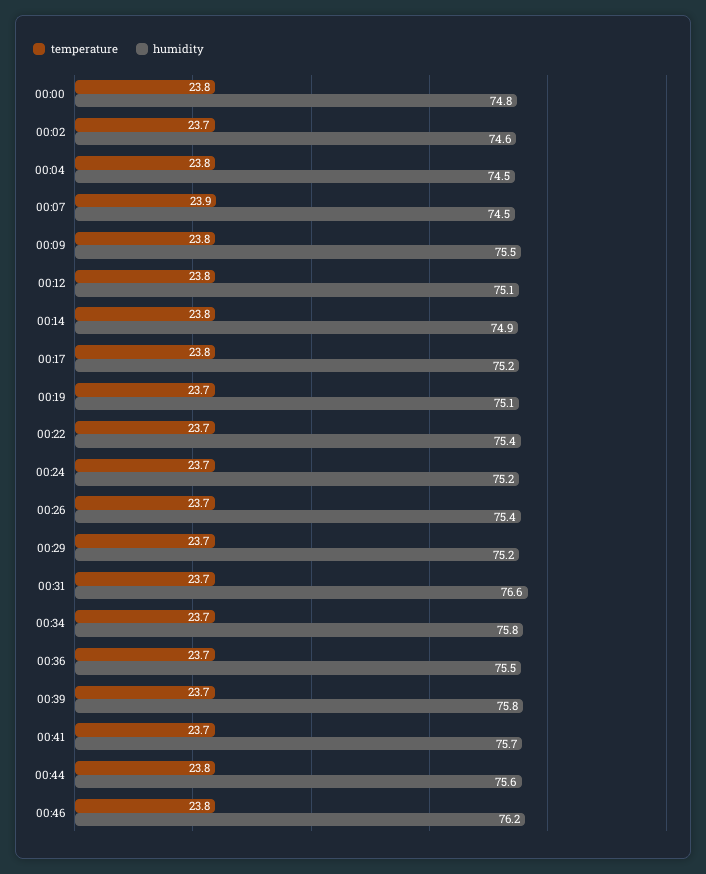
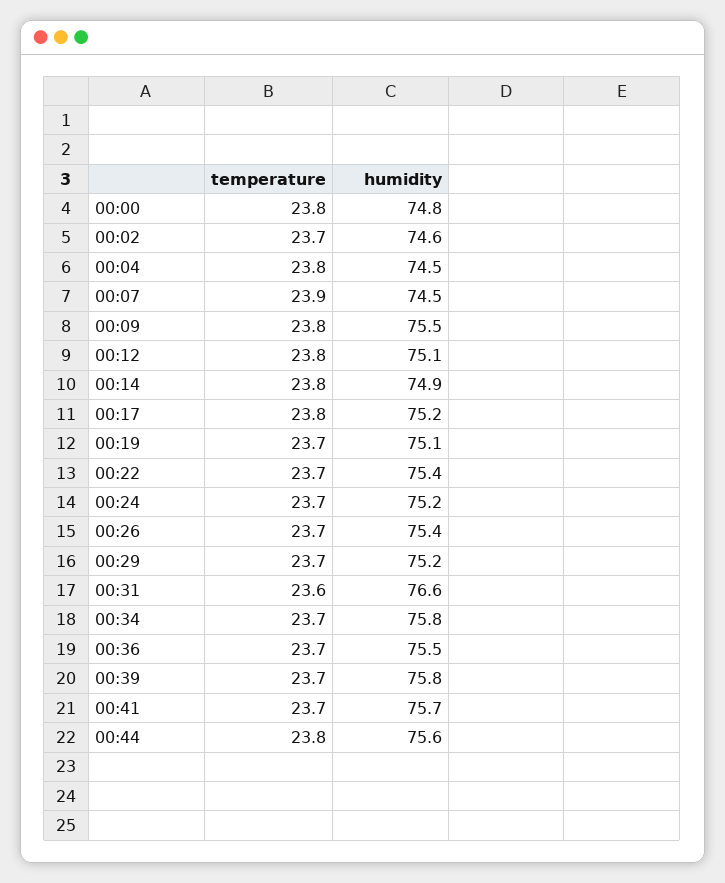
  {
    "temperature": {
      "00:00": 23.8,
      "00:02": 23.7,
      "00:04": 23.8,
      "00:07": 23.9,
      "00:09": 23.8,
      "00:12": 23.8,
      "00:14": 23.8,
      "00:17": 23.8,
      "00:19": 23.7,
      "00:22": 23.7,
      "00:24": 23.7,
      "00:26": 23.7,
      "00:29": 23.7,
-     "00:31": 23.7,
+     "00:31": 23.6,
      "00:34": 23.7,
      "00:36": 23.7,
      "00:39": 23.7,
      "00:41": 23.7,
-     "00:44": 23.8,
+     "00:44": 23.8
-     "00:46": 23.8
    },
    "humidity": {
      "00:00": 74.8,
      "00:02": 74.6,
      "00:04": 74.5,
      "00:07": 74.5,
      "00:09": 75.5,
      "00:12": 75.1,
      "00:14": 74.9,
      "00:17": 75.2,
      "00:19": 75.1,
      "00:22": 75.4,
      "00:24": 75.2,
      "00:26": 75.4,
      "00:29": 75.2,
      "00:31": 76.6,
      "00:34": 75.8,
      "00:36": 75.5,
      "00:39": 75.8,
      "00:41": 75.7,
-     "00:44": 75.6,
+     "00:44": 75.6
-     "00:46": 76.2
    }
  }

